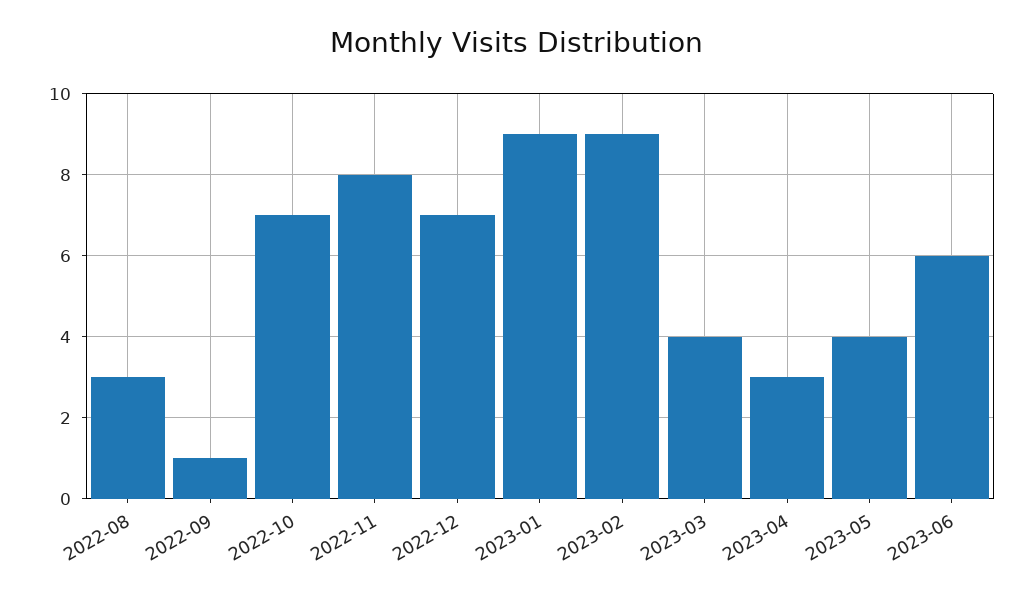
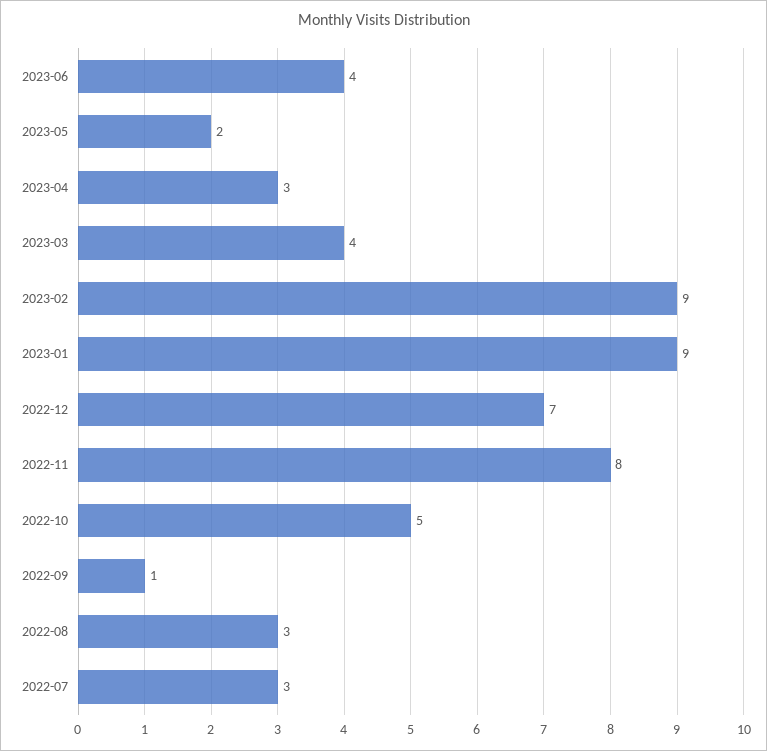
  {
    "2022-08": 3,
    "2022-09": 1,
-   "2022-10": 7,
+   "2022-10": 5,
    "2022-11": 8,
    "2022-12": 7,
    "2023-01": 9,
    "2023-02": 9,
    "2023-03": 4,
    "2023-04": 3,
-   "2023-05": 4,
+   "2023-05": 2,
-   "2023-06": 6
+   "2023-06": 4,
+   "2022-07": 3
  }

